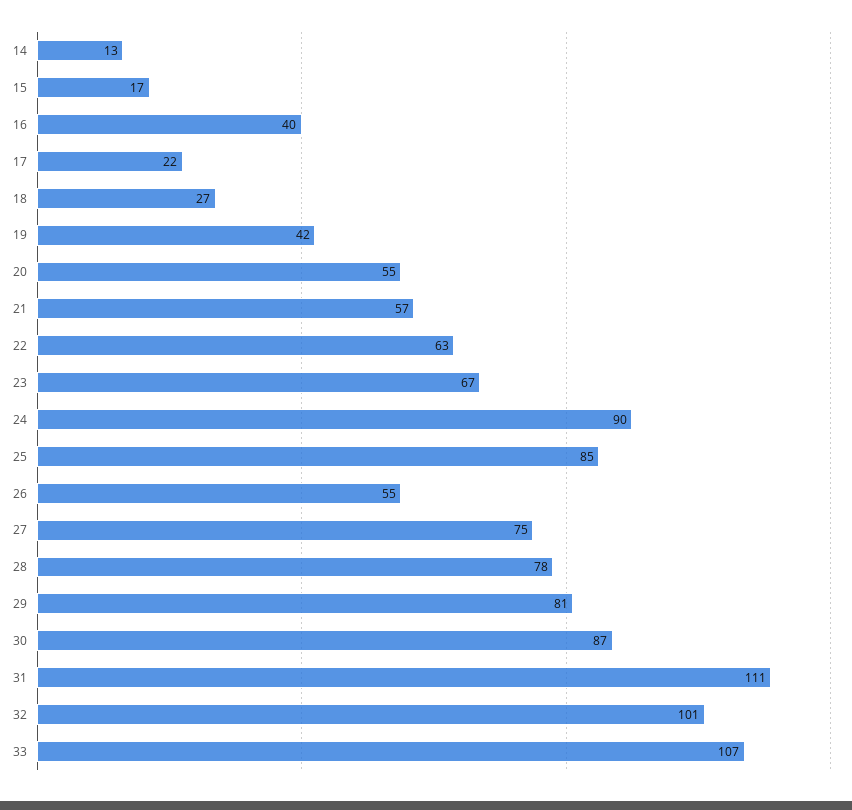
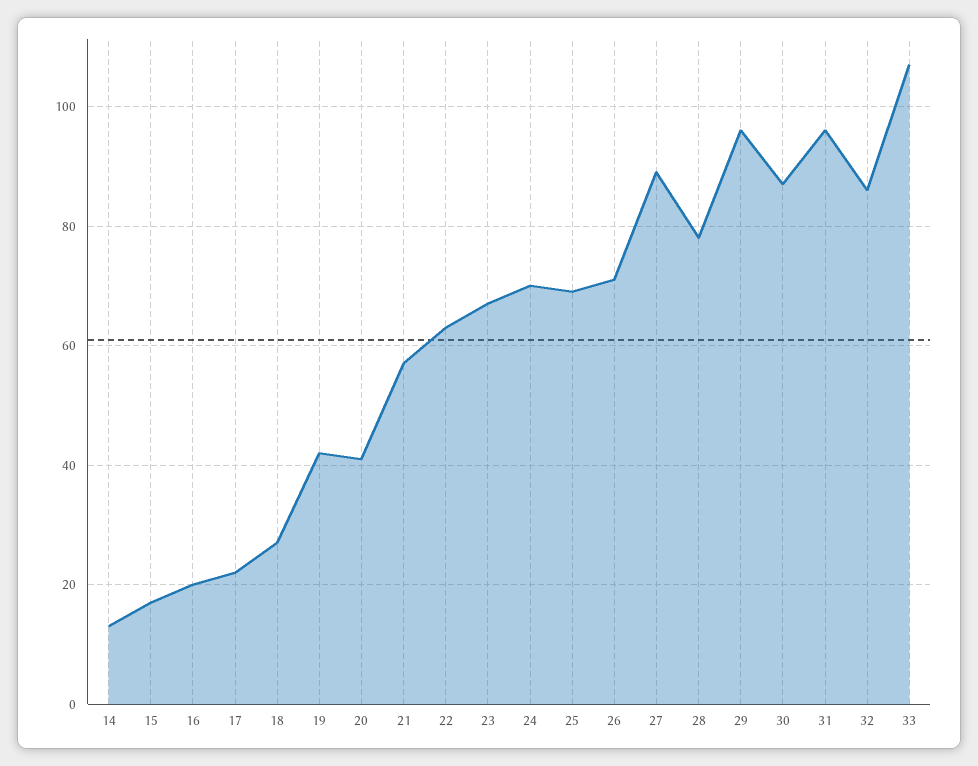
  {
    "14": 13,
    "15": 17,
-   "16": 40,
+   "16": 20,
    "17": 22,
    "18": 27,
    "19": 42,
-   "20": 55,
+   "20": 40,
    "21": 57,
    "22": 63,
    "23": 67,
-   "24": 90,
+   "24": 70,
-   "25": 85,
+   "25": 70,
-   "26": 55,
+   "26": 70,
-   "27": 75,
+   "27": 90,
    "28": 78,
-   "29": 81,
+   "29": 95,
    "30": 87,
-   "31": 111,
+   "31": 95,
-   "32": 101,
+   "32": 85,
    "33": 107
  }

